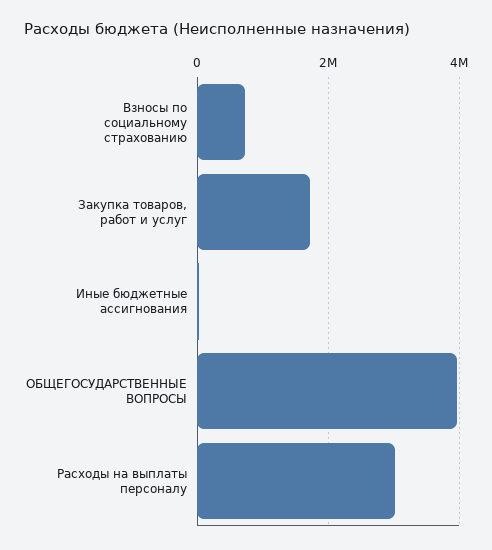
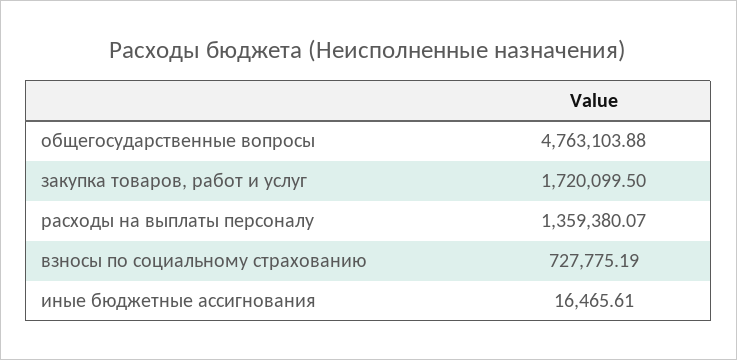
  {
    "Взносы по социальному страхованию": 727775.19,
    "Закупка товаров, работ и услуг": 1720099.5,
    "Иные бюджетные ассигнования": 16465.61,
-   "ОБЩЕГОСУДАРСТВЕННЫЕ ВОПРОСЫ": 4000000,
+   "ОБЩЕГОСУДАРСТВЕННЫЕ ВОПРОСЫ": 4763103.88,
-   "Расходы на выплаты персоналу": 3000000
+   "Расходы на выплаты персоналу": 1359380.07
  }

